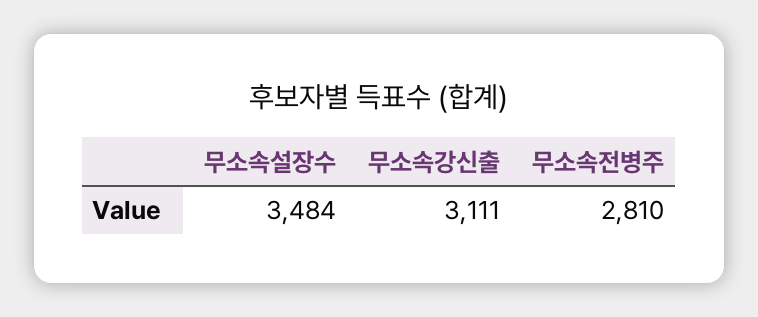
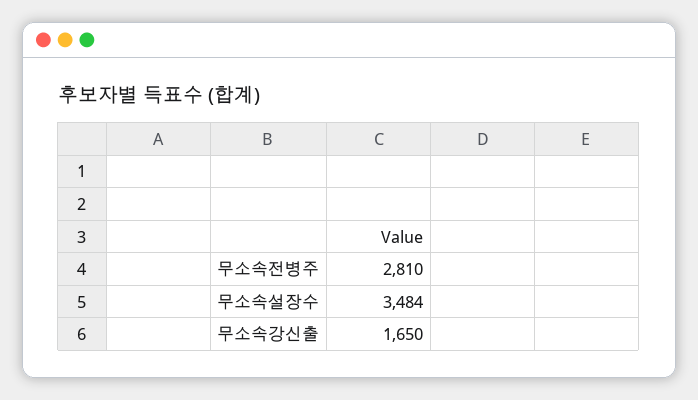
  {
    "무소속설장수": 3484,
-   "무소속강신출": 3111,
+   "무소속강신출": 1650,
    "무소속전병주": 2810
  }

